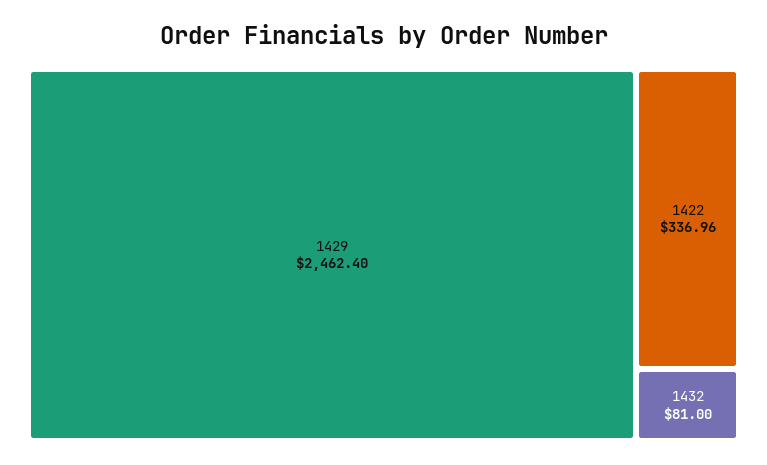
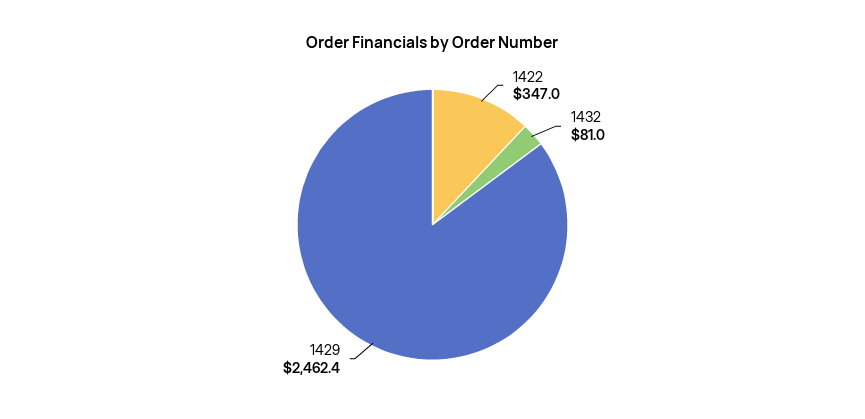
  {
    "1429": 2462.4,
-   "1422": 336.96,
+   "1422": 347,
    "1432": 81
  }

